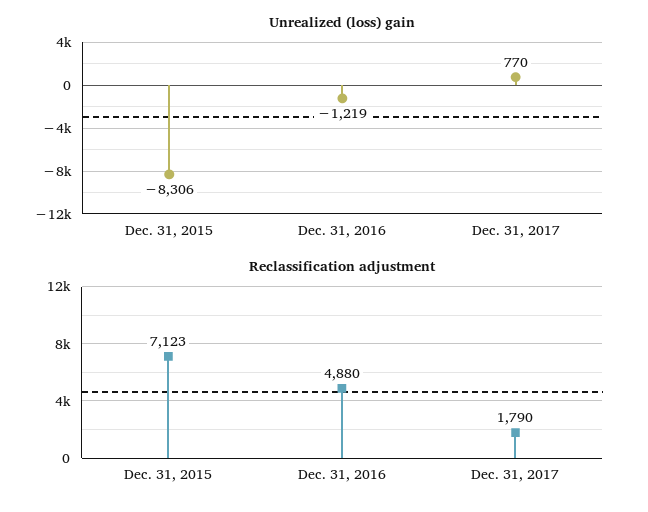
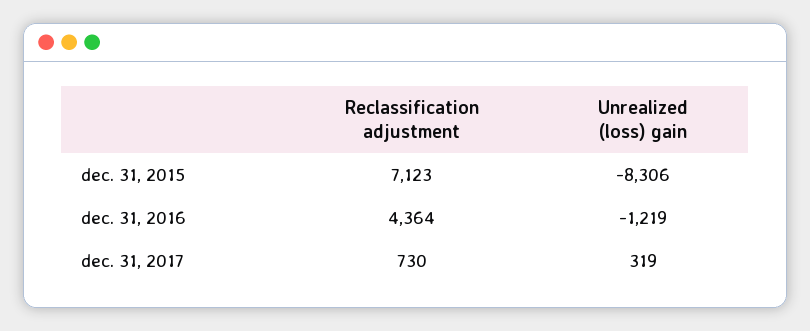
  {
    "Unrealized (loss) gain": {
      "Dec. 31, 2015": -8306,
      "Dec. 31, 2016": -1219,
-     "Dec. 31, 2017": 770
+     "Dec. 31, 2017": 319
    },
    "Reclassification adjustment": {
      "Dec. 31, 2015": 7123,
-     "Dec. 31, 2016": 4880,
+     "Dec. 31, 2016": 4364,
-     "Dec. 31, 2017": 1790
+     "Dec. 31, 2017": 730
    }
  }

